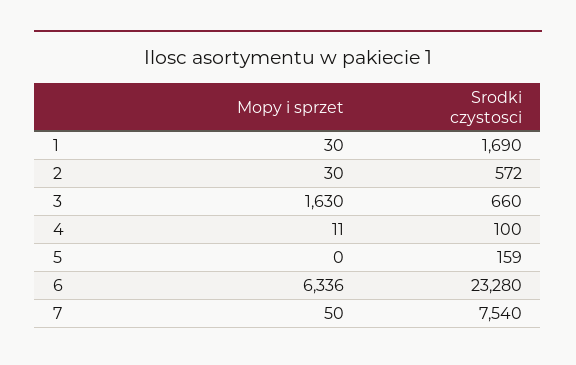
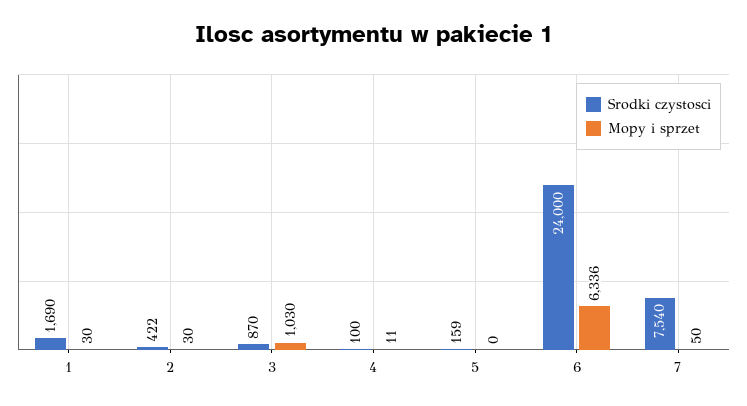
  {
    "Mopy i sprzet": {
      "1": 30,
      "2": 30,
-     "3": 1630,
+     "3": 1030,
      "4": 11,
      "5": 0,
      "6": 6336,
      "7": 50
    },
    "Srodki czystosci": {
      "1": 1690,
-     "2": 572,
+     "2": 422,
-     "3": 660,
+     "3": 870,
      "4": 100,
      "5": 159,
-     "6": 23280,
+     "6": 24000,
      "7": 7540
    }
  }

